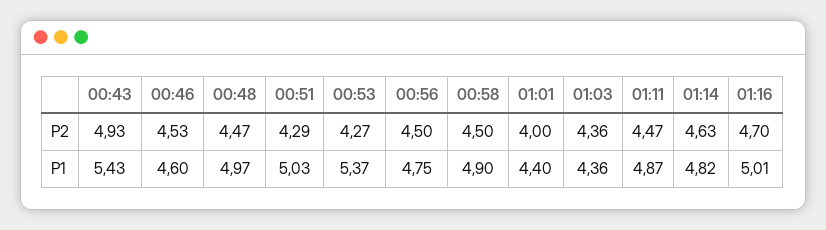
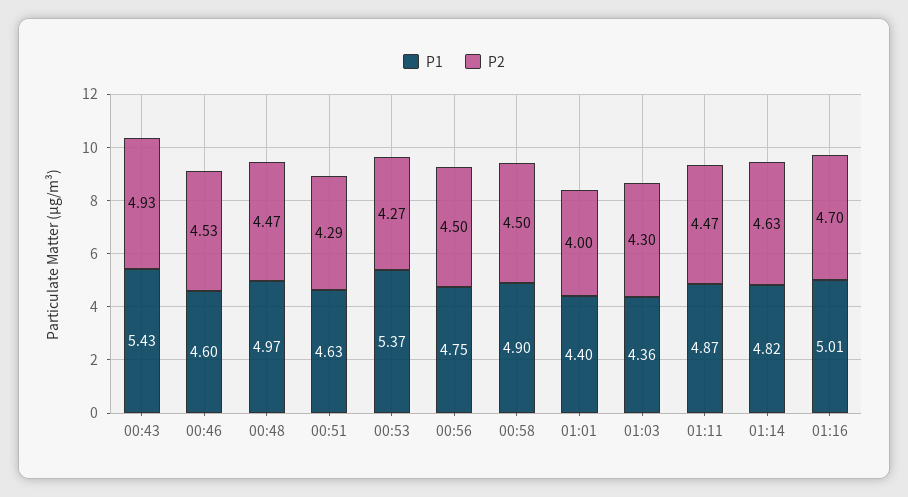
  {
    "P2": {
      "00:43": 4.93,
      "00:46": 4.53,
      "00:48": 4.47,
      "00:51": 4.29,
      "00:53": 4.27,
      "00:56": 4.5,
      "00:58": 4.5,
      "01:01": 4,
-     "01:03": 4.36,
+     "01:03": 4.3,
      "01:11": 4.47,
      "01:14": 4.63,
      "01:16": 4.7
    },
    "P1": {
      "00:43": 5.43,
      "00:46": 4.6,
      "00:48": 4.97,
-     "00:51": 5.03,
+     "00:51": 4.63,
      "00:53": 5.37,
      "00:56": 4.75,
      "00:58": 4.9,
      "01:01": 4.4,
      "01:03": 4.36,
      "01:11": 4.87,
      "01:14": 4.82,
      "01:16": 5.01
    }
  }

